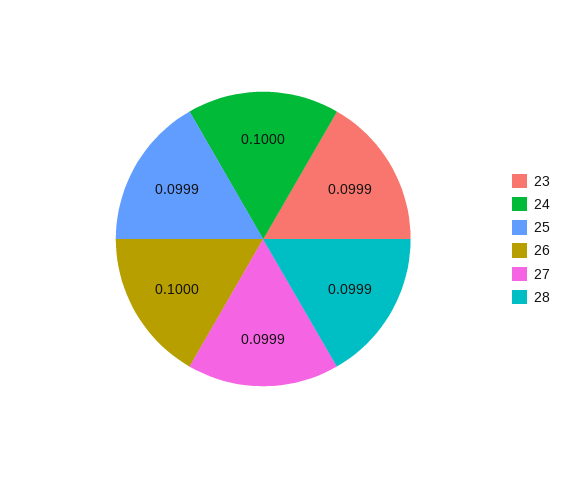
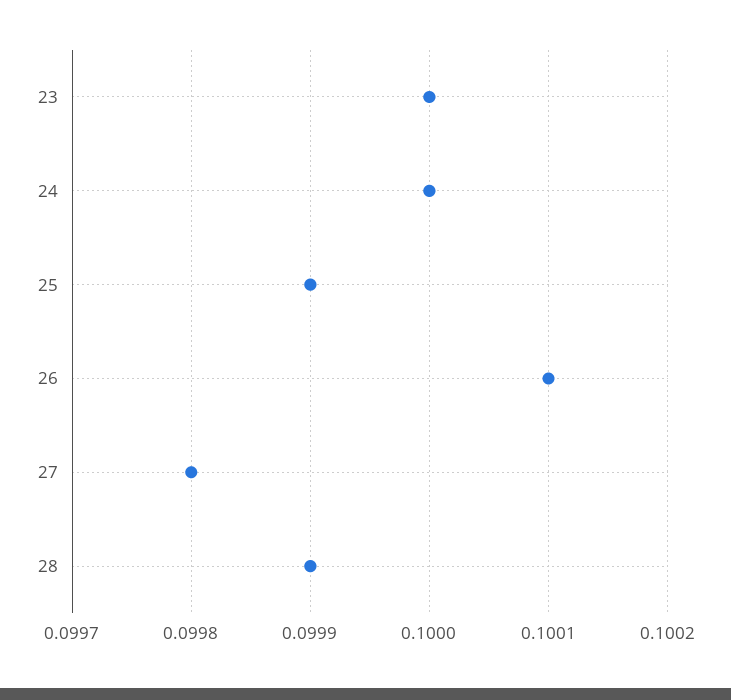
  {
-   "23": 0.0999,
+   "23": 0.1,
    "24": 0.1,
    "25": 0.0999,
-   "26": 0.1,
+   "26": 0.1001,
-   "27": 0.0999,
+   "27": 0.0998,
    "28": 0.0999
  }

